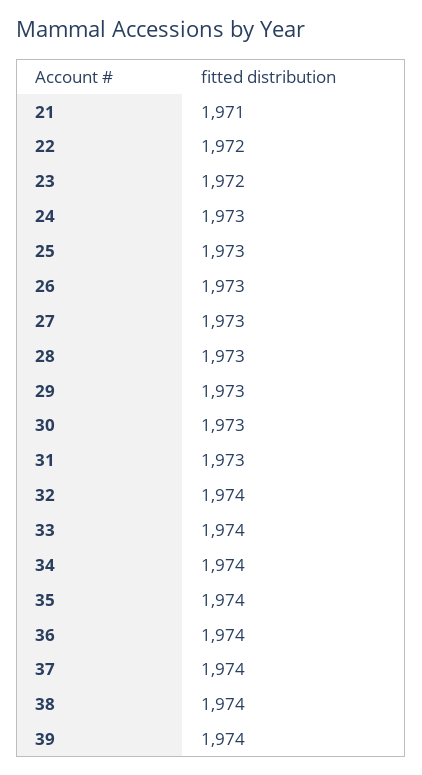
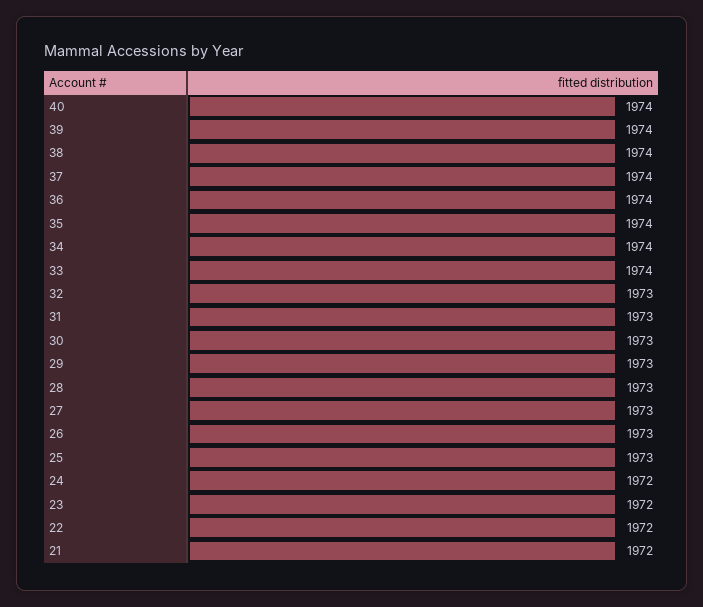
  {
-   "21": 1971,
+   "21": 1972,
    "22": 1972,
    "23": 1972,
-   "24": 1973,
+   "24": 1972,
    "25": 1973,
    "26": 1973,
    "27": 1973,
    "28": 1973,
    "29": 1973,
    "30": 1973,
    "31": 1973,
-   "32": 1974,
+   "32": 1973,
    "33": 1974,
    "34": 1974,
    "35": 1974,
    "36": 1974,
    "37": 1974,
    "38": 1974,
-   "39": 1974
+   "39": 1974,
+   "40": 1974
  }

